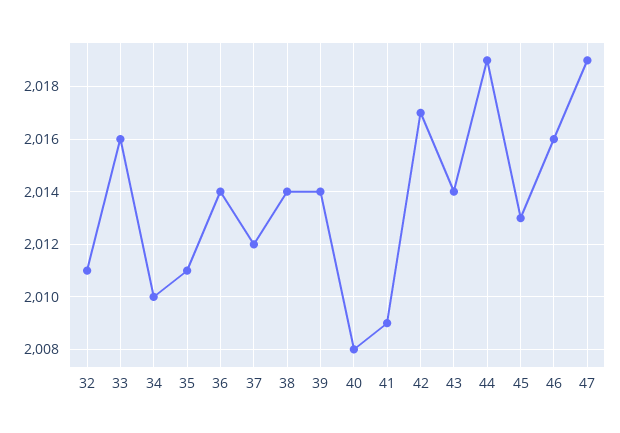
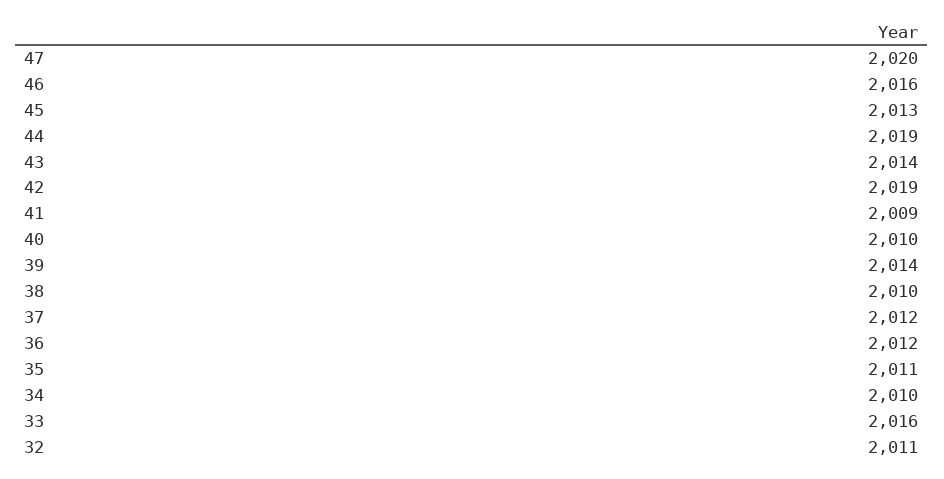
  {
    "32": 2011,
    "33": 2016,
    "34": 2010,
    "35": 2011,
-   "36": 2014,
+   "36": 2012,
    "37": 2012,
-   "38": 2014,
+   "38": 2010,
    "39": 2014,
-   "40": 2008,
+   "40": 2010,
    "41": 2009,
-   "42": 2017,
+   "42": 2019,
    "43": 2014,
    "44": 2019,
    "45": 2013,
    "46": 2016,
-   "47": 2019
+   "47": 2020
  }

